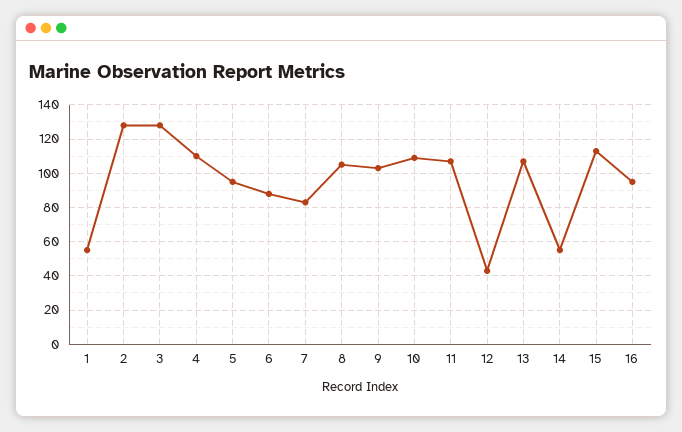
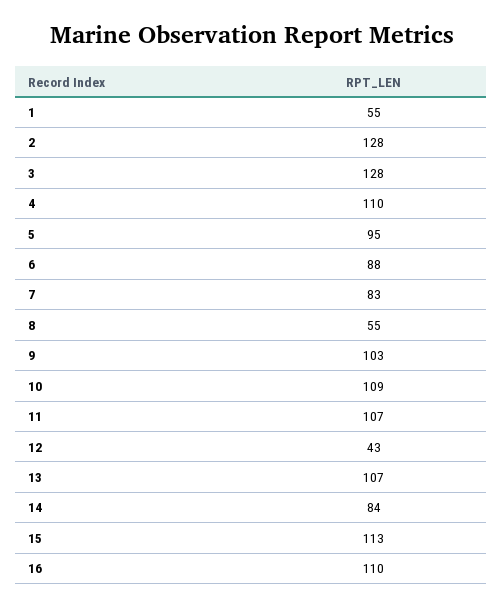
  {
    "1": 55,
    "2": 128,
    "3": 128,
    "4": 110,
    "5": 95,
    "6": 88,
    "7": 83,
-   "8": 105,
+   "8": 55,
    "9": 103,
    "10": 109,
    "11": 107,
    "12": 43,
    "13": 107,
-   "14": 55,
+   "14": 84,
    "15": 113,
-   "16": 95
+   "16": 110
  }

